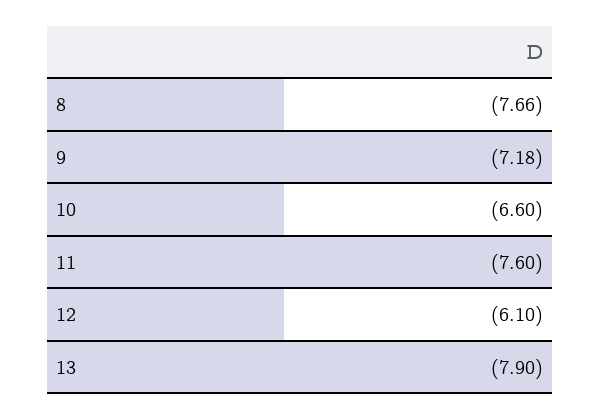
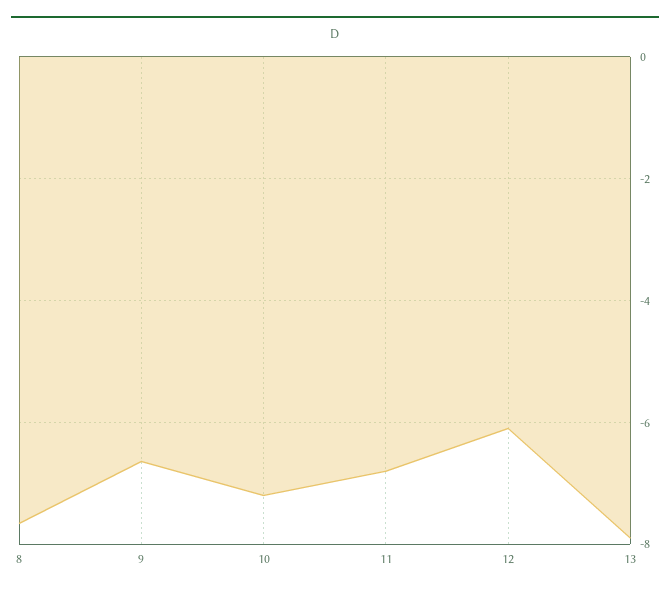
  {
    "8": -7.66,
-   "9": -7.18,
+   "9": -6.6,
-   "10": -6.6,
+   "10": -7.2,
-   "11": -7.6,
+   "11": -6.8,
    "12": -6.1,
    "13": -7.9
  }

